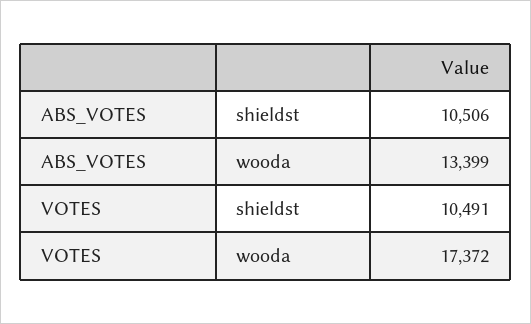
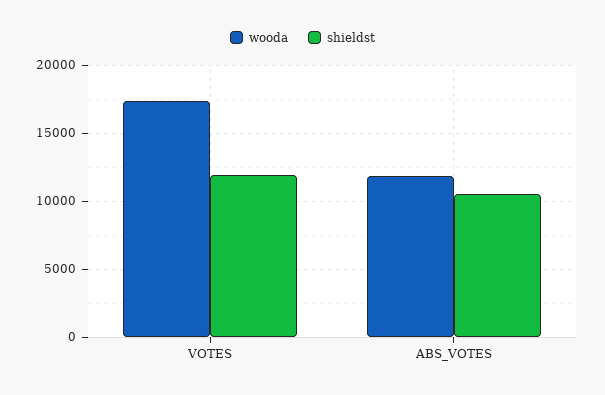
  {
    "shieldst": {
      "ABS_VOTES": 10506,
-     "VOTES": 10491
+     "VOTES": 12000
    },
    "wooda": {
-     "ABS_VOTES": 13399,
+     "ABS_VOTES": 12000,
      "VOTES": 17372
    }
  }

